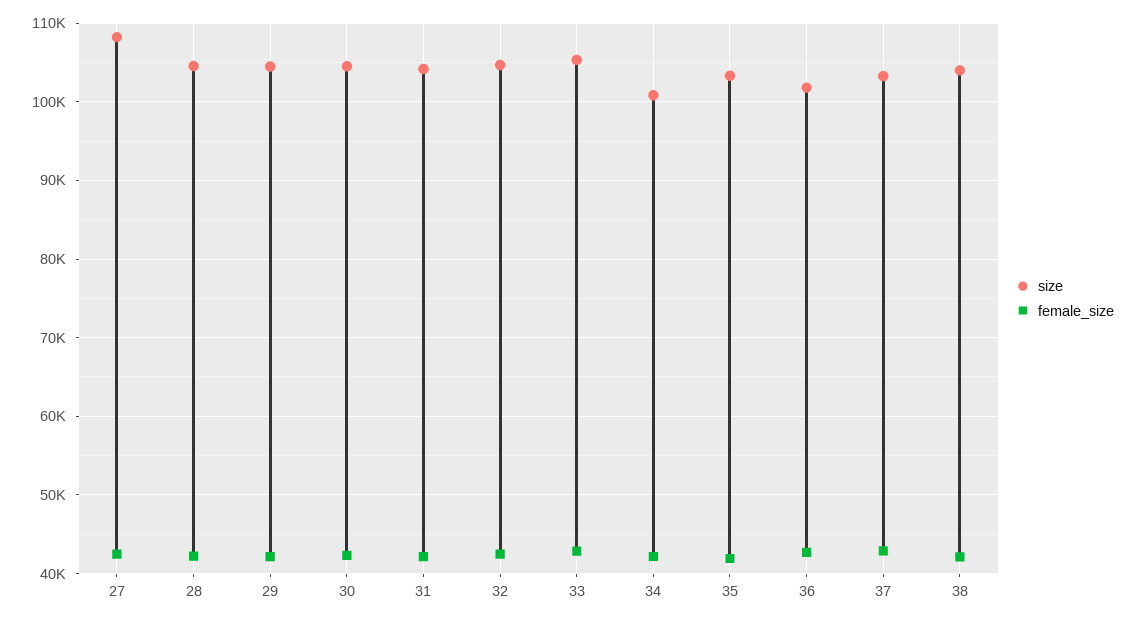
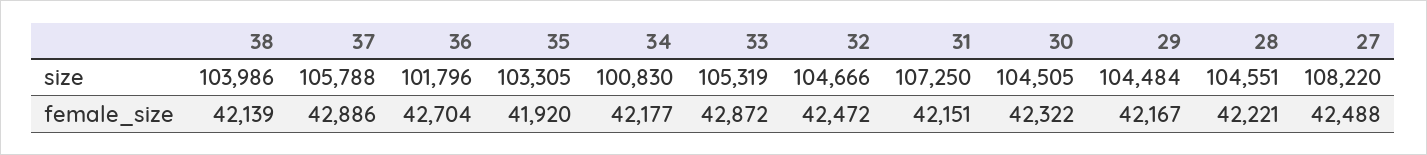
  {
    "size": {
      "27": 108220,
      "28": 104551,
      "29": 104484,
      "30": 104505,
-     "31": 104000,
+     "31": 107250,
      "32": 104666,
      "33": 105319,
      "34": 100830,
      "35": 103305,
      "36": 101796,
-     "37": 103000,
+     "37": 105788,
      "38": 103986
    },
    "female_size": {
      "27": 42488,
      "28": 42221,
      "29": 42167,
      "30": 42322,
      "31": 42151,
      "32": 42472,
      "33": 42872,
      "34": 42177,
      "35": 41920,
      "36": 42704,
      "37": 42886,
      "38": 42139
    }
  }

